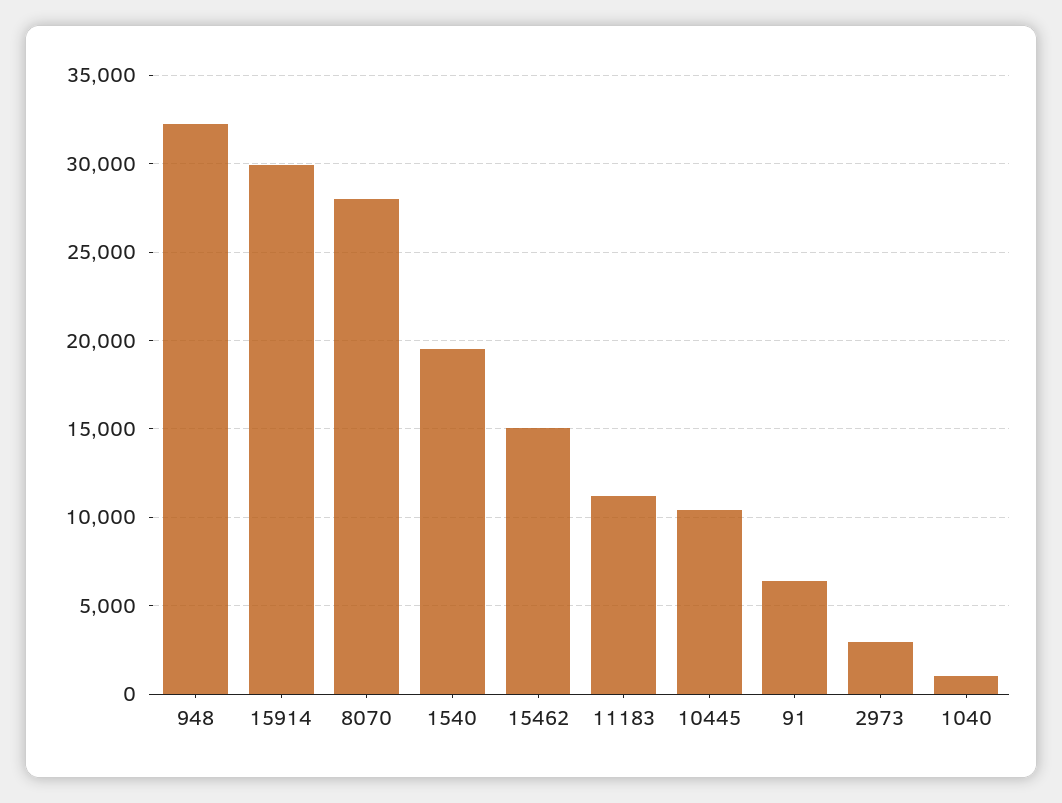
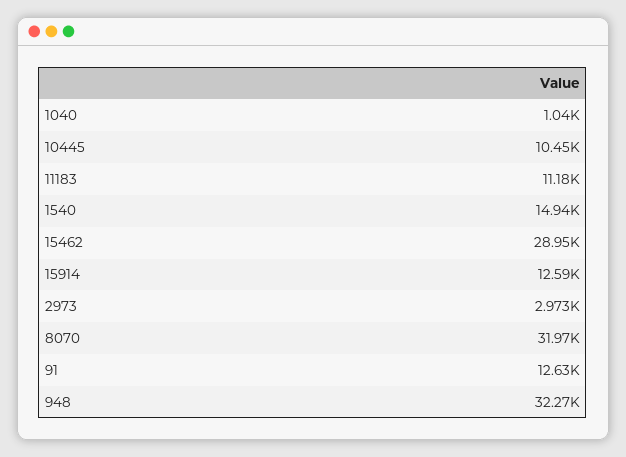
  {
    "948": 32270,
-   "15914": 30000,
+   "15914": 12590,
-   "8070": 28000,
+   "8070": 31970,
-   "1540": 19500,
+   "1540": 14940,
-   "15462": 15000,
+   "15462": 28950,
    "11183": 11180,
    "10445": 10450,
-   "91": 6500,
+   "91": 12630,
    "2973": 2973,
    "1040": 1040
  }

